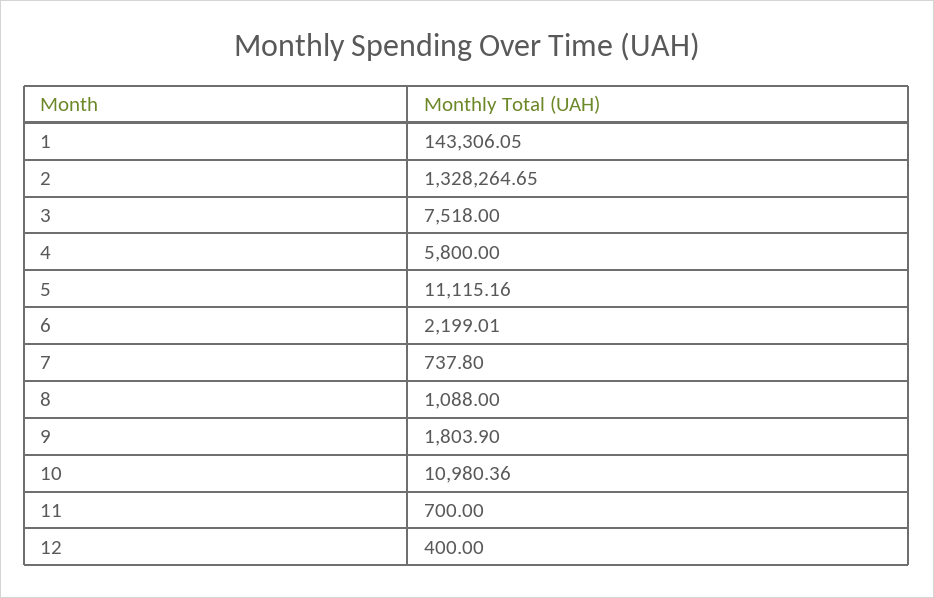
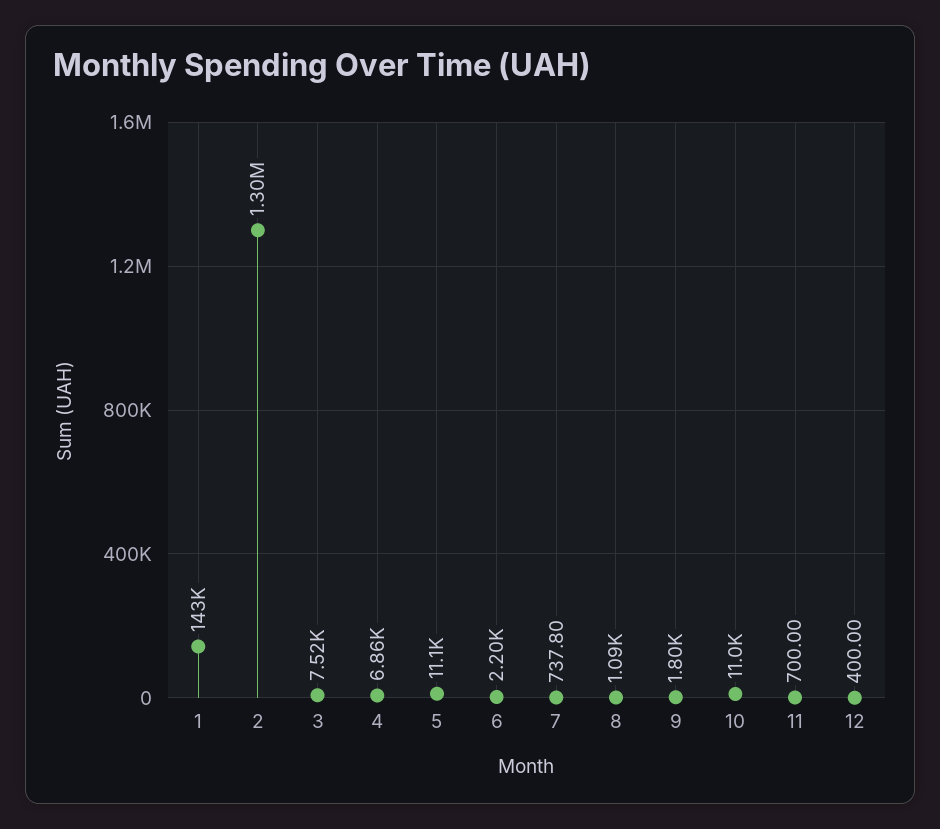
  {
    "1": 143306.05,
-   "2": 1328264.65,
+   "2": 1300000,
    "3": 7518,
-   "4": 5800,
+   "4": 6860,
    "5": 11115.16,
    "6": 2199.01,
    "7": 737.8,
    "8": 1088,
    "9": 1803.9,
    "10": 10980.36,
    "11": 700,
    "12": 400
  }

